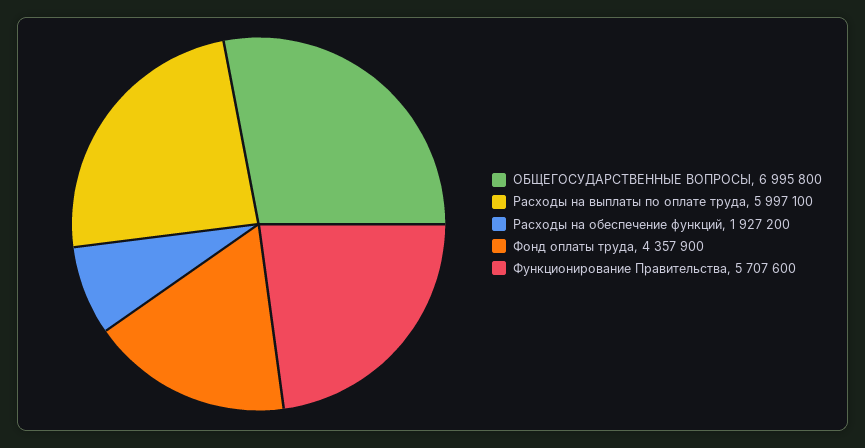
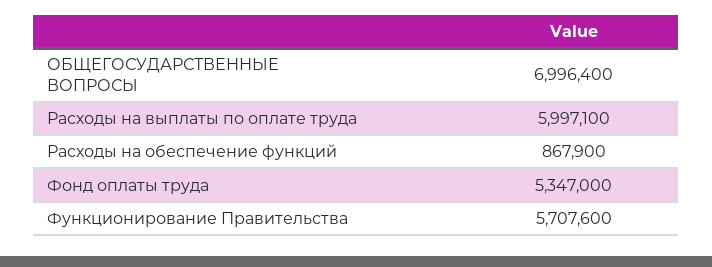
  {
-   "ОБЩЕГОСУДАРСТВЕННЫЕ ВОПРОСЫ": 6995800,
+   "ОБЩЕГОСУДАРСТВЕННЫЕ ВОПРОСЫ": 6996400,
    "Расходы на выплаты по оплате труда": 5997100,
-   "Расходы на обеспечение функций": 1927200,
+   "Расходы на обеспечение функций": 867900,
-   "Фонд оплаты труда": 4357900,
+   "Фонд оплаты труда": 5347000,
    "Функционирование Правительства": 5707600
  }

